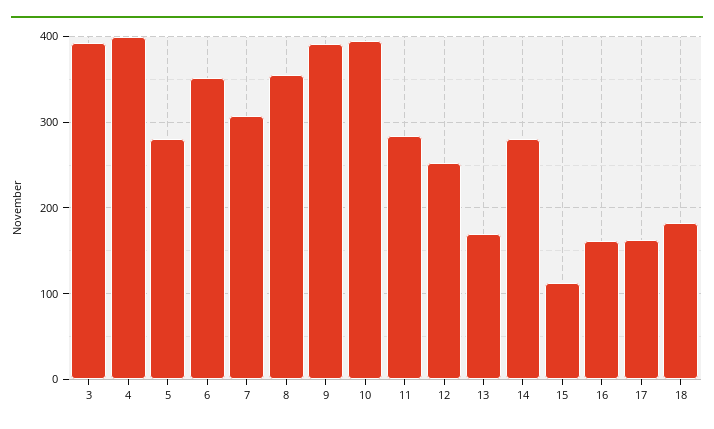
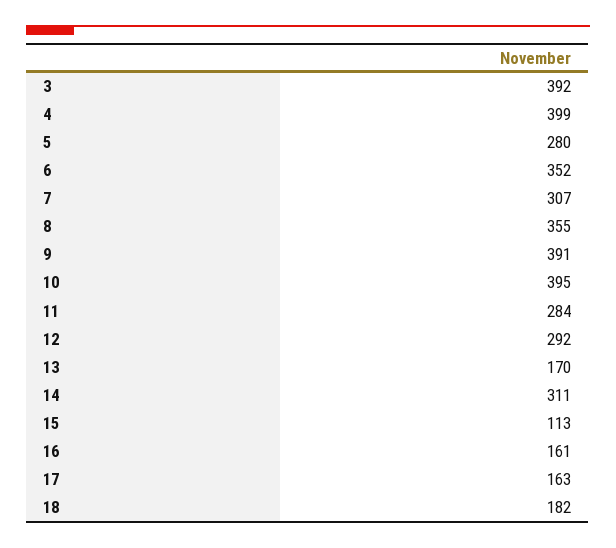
  {
    "3": 392,
    "4": 399,
    "5": 280,
    "6": 352,
    "7": 307,
    "8": 355,
    "9": 391,
    "10": 395,
    "11": 284,
-   "12": 250,
+   "12": 292,
    "13": 170,
-   "14": 280,
+   "14": 311,
    "15": 113,
    "16": 161,
    "17": 163,
    "18": 182
  }

